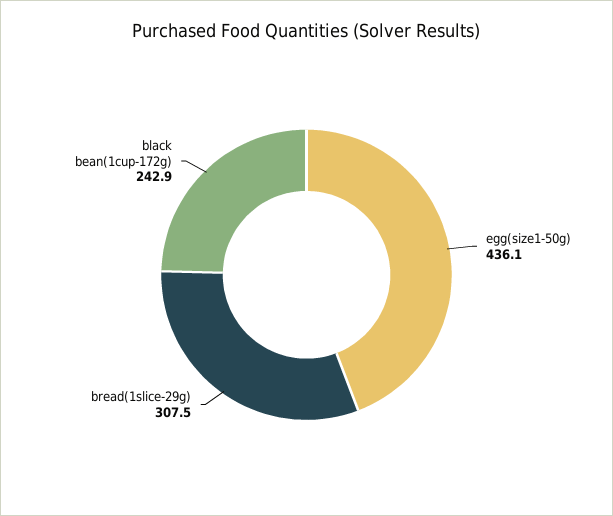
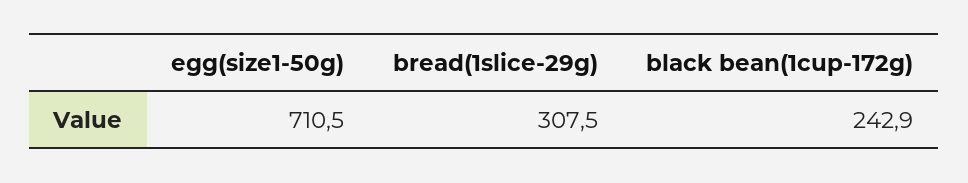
  {
-   "egg(size1-50g)": 436.1,
+   "egg(size1-50g)": 710.5,
    "bread(1slice-29g)": 307.5,
    "black bean(1cup-172g)": 242.9
  }

